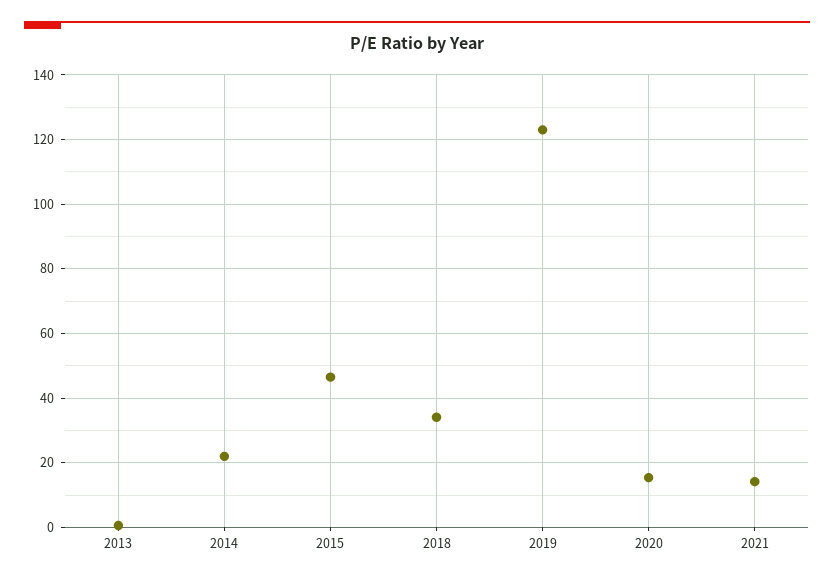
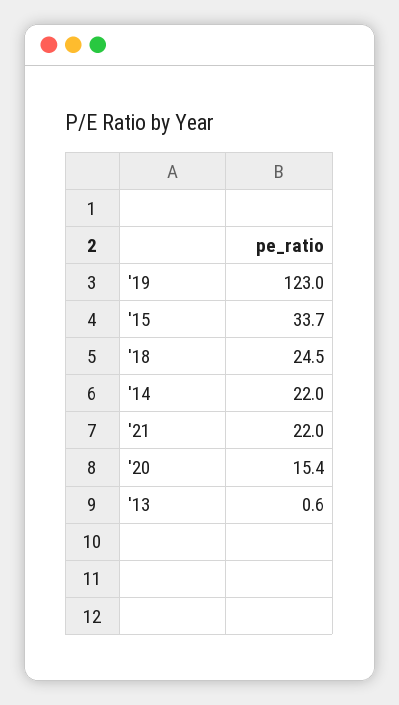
  {
    "2013": 0.6,
    "2014": 22,
-   "2015": 46,
+   "2015": 33.7,
-   "2018": 34,
+   "2018": 24.5,
    "2019": 123,
    "2020": 15.4,
-   "2021": 14
+   "2021": 22
  }

